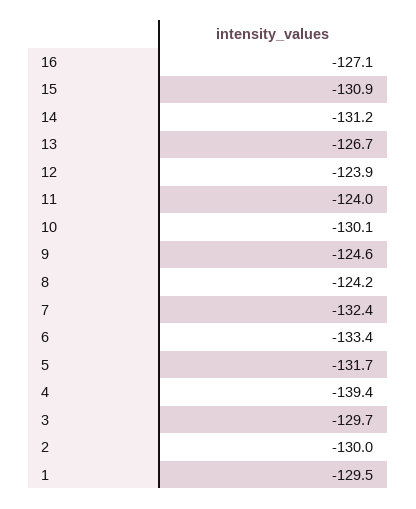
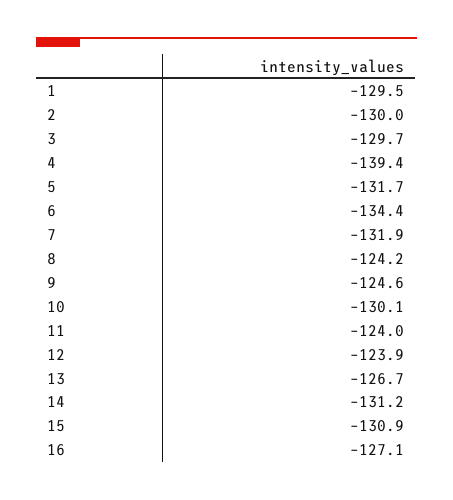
  {
    "16": -127.1,
    "15": -130.9,
    "14": -131.2,
    "13": -126.7,
    "12": -123.9,
    "11": -124,
    "10": -130.1,
    "9": -124.6,
    "8": -124.2,
-   "7": -132.4,
+   "7": -131.9,
-   "6": -133.4,
+   "6": -134.4,
    "5": -131.7,
    "4": -139.4,
    "3": -129.7,
    "2": -130,
    "1": -129.5
  }

